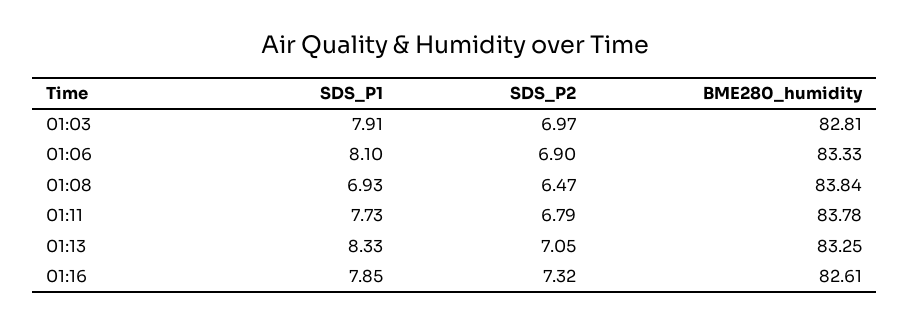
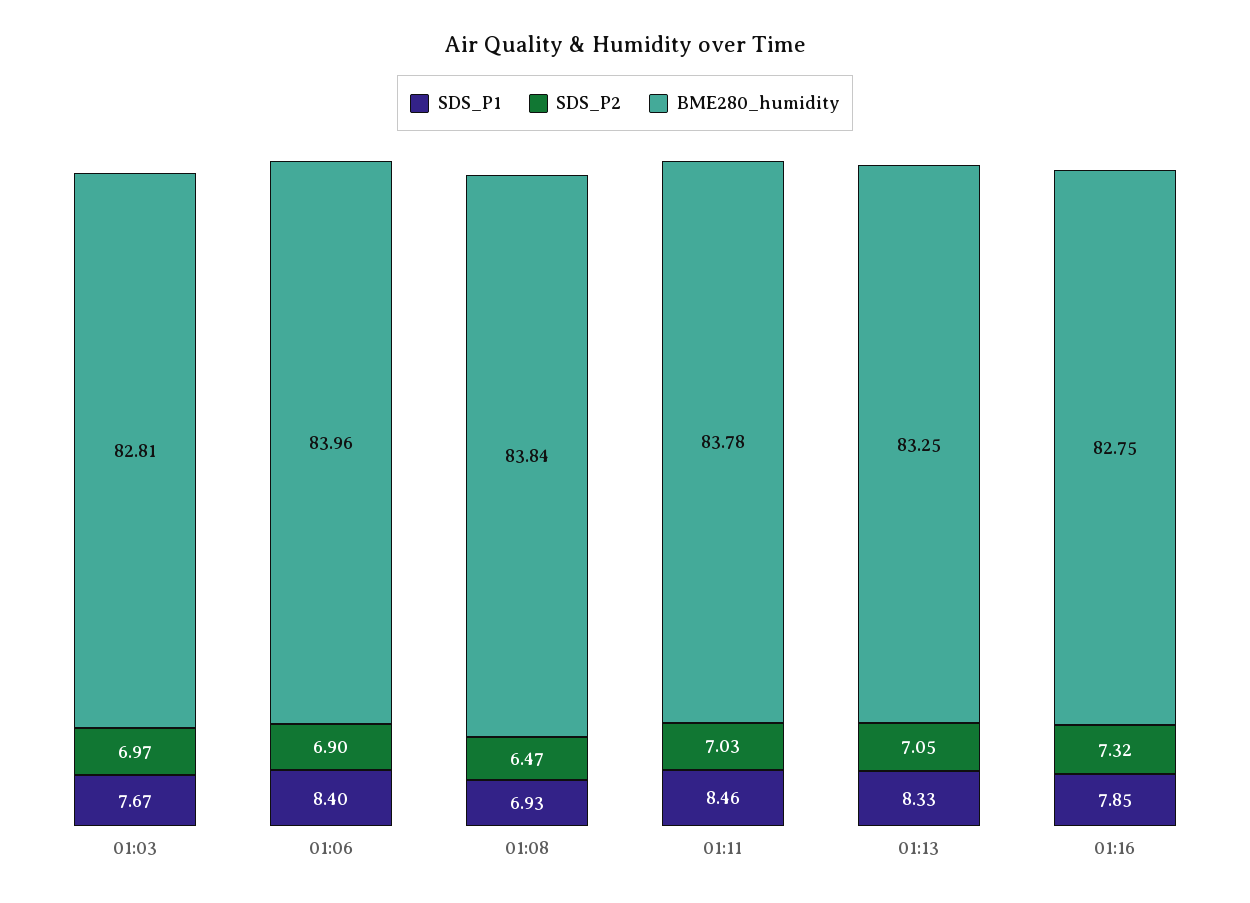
  {
    "SDS_P1": {
-     "01:03": 7.91,
+     "01:03": 7.67,
-     "01:06": 8.1,
+     "01:06": 8.4,
      "01:08": 6.93,
-     "01:11": 7.73,
+     "01:11": 8.46,
      "01:13": 8.33,
      "01:16": 7.85
    },
    "SDS_P2": {
      "01:03": 6.97,
      "01:06": 6.9,
      "01:08": 6.47,
-     "01:11": 6.79,
+     "01:11": 7.03,
      "01:13": 7.05,
      "01:16": 7.32
    },
    "BME280_humidity": {
      "01:03": 82.81,
-     "01:06": 83.33,
+     "01:06": 83.96,
      "01:08": 83.84,
      "01:11": 83.78,
      "01:13": 83.25,
-     "01:16": 82.61
+     "01:16": 82.75
    }
  }

